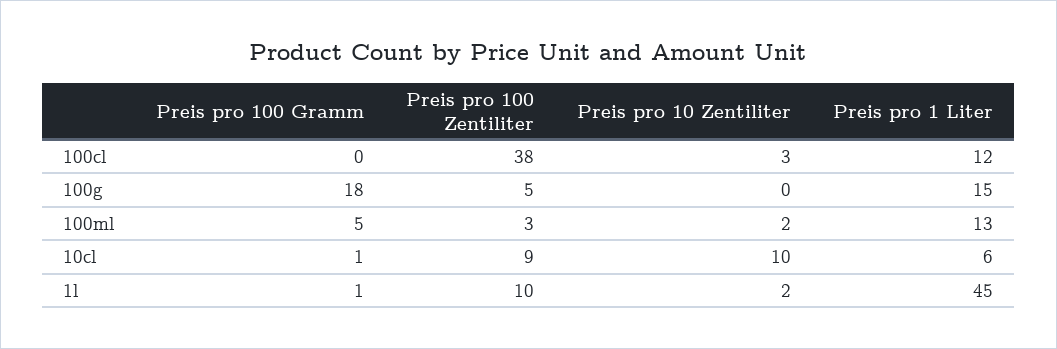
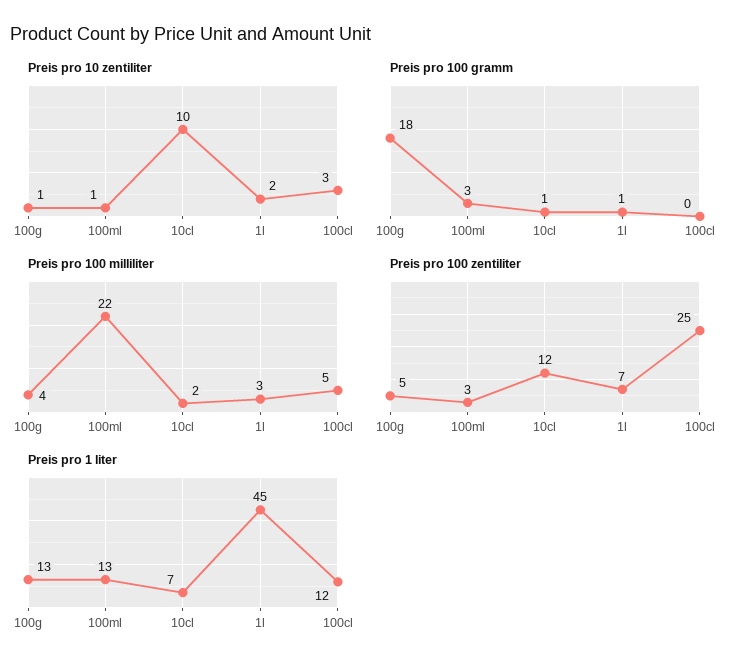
  {
    "Preis pro 100 Gramm": {
      "100cl": 0,
      "100g": 18,
-     "100ml": 5,
+     "100ml": 3,
      "10cl": 1,
      "1l": 1
    },
    "Preis pro 100 Zentiliter": {
-     "100cl": 38,
+     "100cl": 25,
      "100g": 5,
      "100ml": 3,
-     "10cl": 9,
+     "10cl": 12,
-     "1l": 10
+     "1l": 7
    },
    "Preis pro 10 Zentiliter": {
      "100cl": 3,
-     "100g": 0,
+     "100g": 1,
-     "100ml": 2,
+     "100ml": 1,
      "10cl": 10,
      "1l": 2
    },
    "Preis pro 1 Liter": {
      "100cl": 12,
-     "100g": 15,
+     "100g": 13,
      "100ml": 13,
-     "10cl": 6,
+     "10cl": 7,
      "1l": 45
-   }
+   },
+   "Preis pro 100 milliliter": {
+     "100g": 4,
+     "100ml": 22,
+     "10cl": 2,
+     "1l": 3,
+     "100cl": 5
+   }
  }

